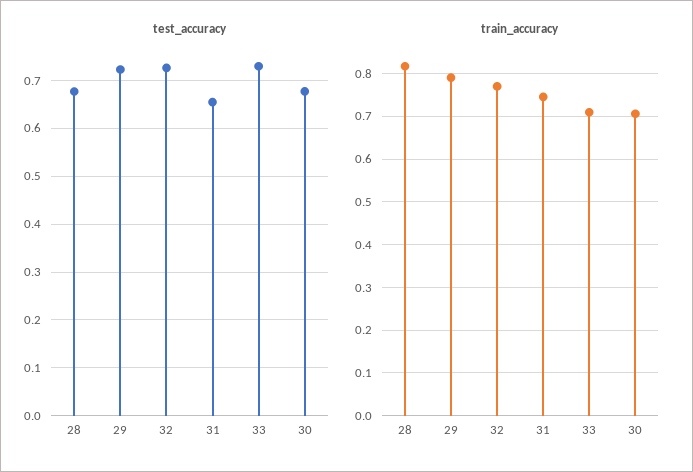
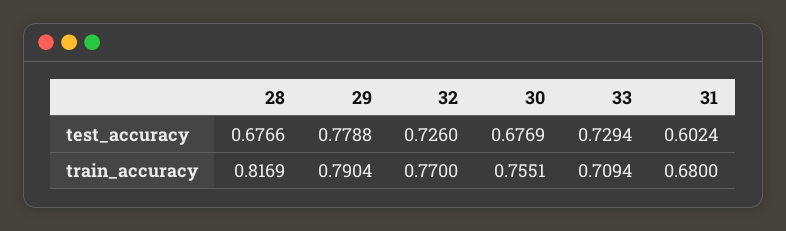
  {
    "test_accuracy": {
      "28": 0.6766,
-     "29": 0.72,
+     "29": 0.7788,
      "32": 0.726,
-     "31": 0.66,
+     "31": 0.6024,
      "33": 0.7294,
      "30": 0.6769
    },
    "train_accuracy": {
      "28": 0.8169,
      "29": 0.7904,
      "32": 0.77,
-     "31": 0.74,
+     "31": 0.68,
      "33": 0.7094,
-     "30": 0.7
+     "30": 0.7551
    }
  }

